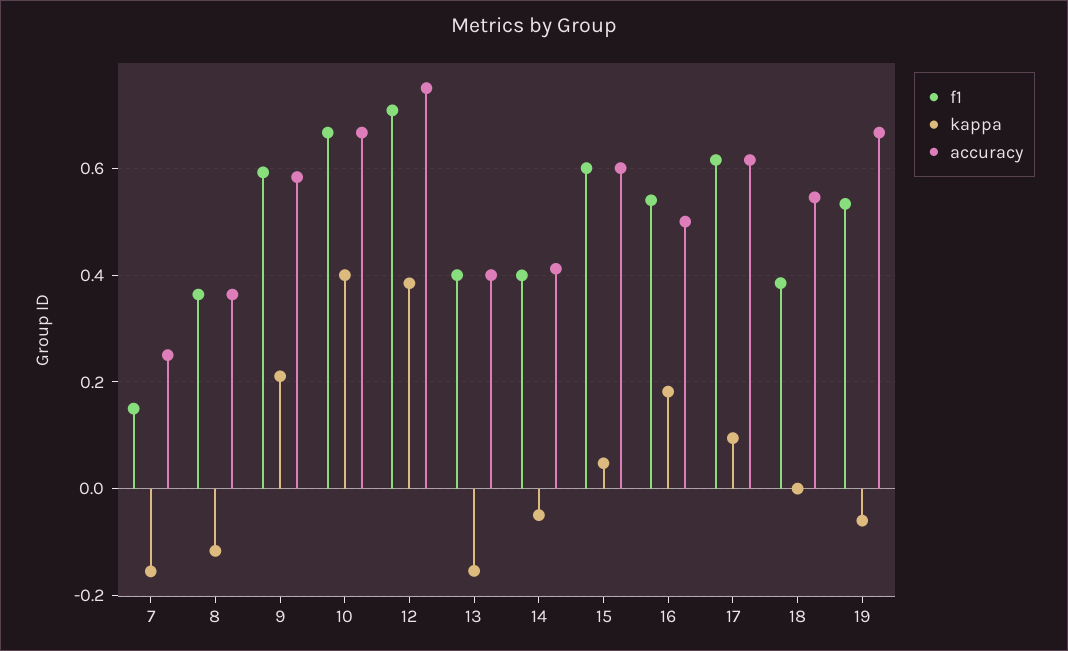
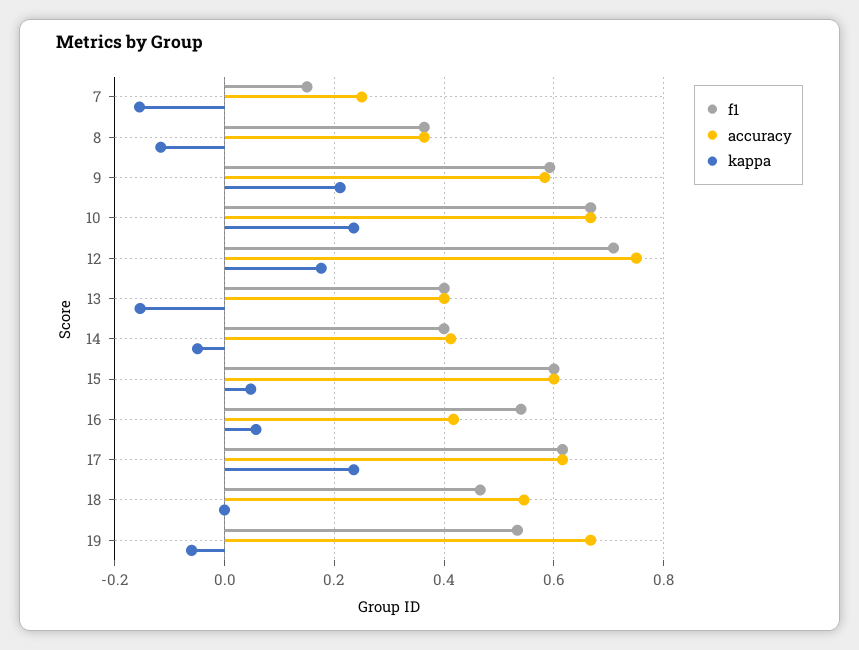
  {
    "f1": {
      "7": 0.16,
      "8": 0.36,
      "9": 0.6,
      "10": 0.66,
      "12": 0.7,
      "13": 0.4,
      "14": 0.4,
      "15": 0.6,
      "16": 0.54,
      "17": 0.62,
-     "18": 0.38,
+     "18": 0.46,
      "19": 0.54
    },
    "kappa": {
      "7": -0.16,
      "8": -0.12,
      "9": 0.22,
-     "10": 0.4,
+     "10": 0.24,
-     "12": 0.38,
+     "12": 0.18,
      "13": -0.16,
      "14": -0.04,
      "15": 0.04,
-     "16": 0.18,
+     "16": 0.06,
-     "17": 0.1,
+     "17": 0.24,
      "18": 0,
      "19": -0.06
    },
    "accuracy": {
      "7": 0.26,
      "8": 0.36,
      "9": 0.58,
      "10": 0.66,
      "12": 0.76,
      "13": 0.4,
      "14": 0.42,
      "15": 0.6,
-     "16": 0.5,
+     "16": 0.42,
      "17": 0.62,
      "18": 0.54,
      "19": 0.66
    }
  }

